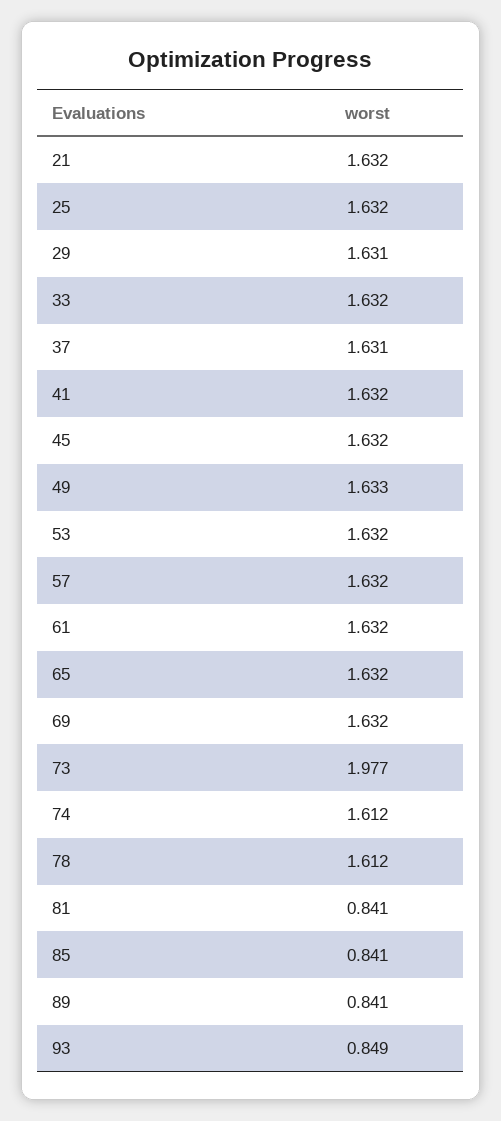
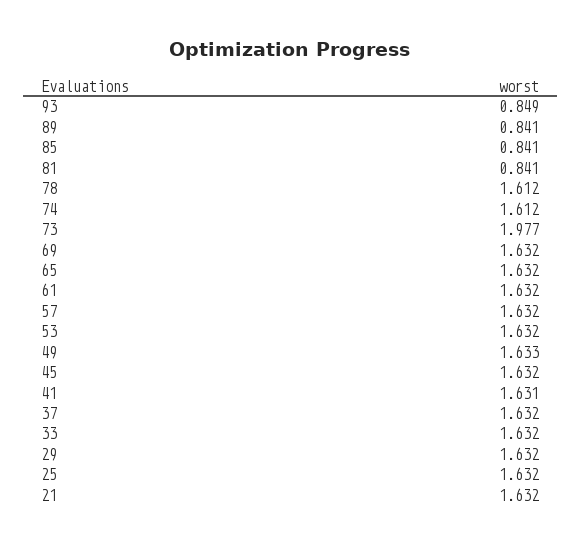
  {
    "21": 1.632,
    "25": 1.632,
-   "29": 1.631,
+   "29": 1.632,
    "33": 1.632,
-   "37": 1.631,
+   "37": 1.632,
-   "41": 1.632,
+   "41": 1.631,
    "45": 1.632,
    "49": 1.633,
    "53": 1.632,
    "57": 1.632,
    "61": 1.632,
    "65": 1.632,
    "69": 1.632,
    "73": 1.977,
    "74": 1.612,
    "78": 1.612,
    "81": 0.841,
    "85": 0.841,
    "89": 0.841,
    "93": 0.849
  }

